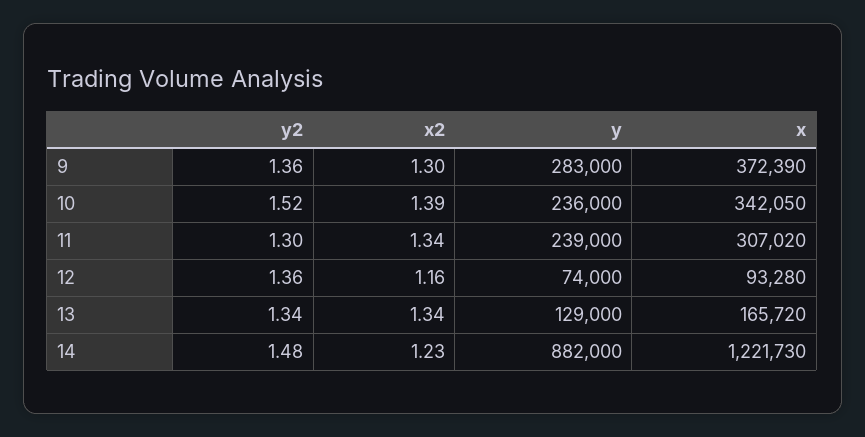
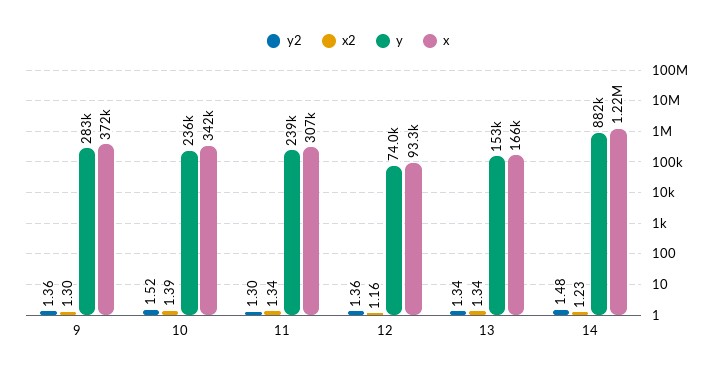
  {
    "y2": {
      "9": 1.36,
      "10": 1.52,
      "11": 1.3,
      "12": 1.36,
      "13": 1.34,
      "14": 1.48
    },
    "x2": {
      "9": 1.3,
      "10": 1.39,
      "11": 1.34,
      "12": 1.16,
      "13": 1.34,
      "14": 1.23
    },
    "y": {
      "9": 283000,
      "10": 236000,
      "11": 239000,
      "12": 74000,
-     "13": 129000,
+     "13": 153000,
      "14": 882000
    },
    "x": {
      "9": 372390,
      "10": 342050,
      "11": 307020,
      "12": 93280,
      "13": 165720,
      "14": 1221730
    }
  }

